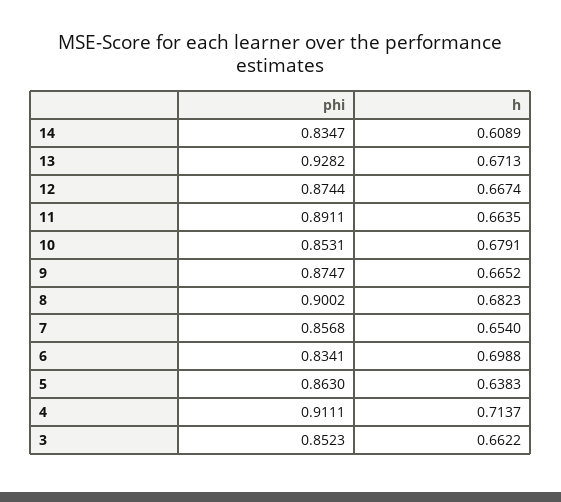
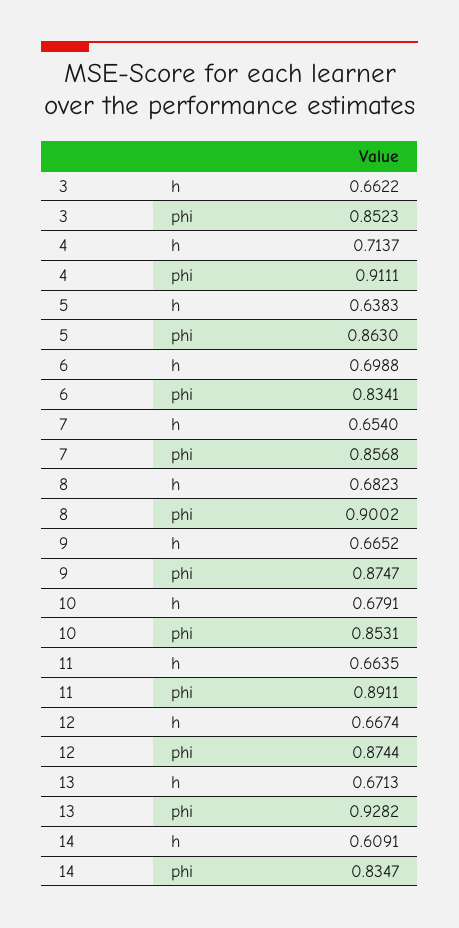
  {
    "phi": {
      "14": 0.8347,
      "13": 0.9282,
      "12": 0.8744,
      "11": 0.8911,
      "10": 0.8531,
      "9": 0.8747,
      "8": 0.9002,
      "7": 0.8568,
      "6": 0.8341,
      "5": 0.863,
      "4": 0.9111,
      "3": 0.8523
    },
    "h": {
-     "14": 0.6089,
+     "14": 0.6091,
      "13": 0.6713,
      "12": 0.6674,
      "11": 0.6635,
      "10": 0.6791,
      "9": 0.6652,
      "8": 0.6823,
      "7": 0.654,
      "6": 0.6988,
      "5": 0.6383,
      "4": 0.7137,
      "3": 0.6622
    }
  }

